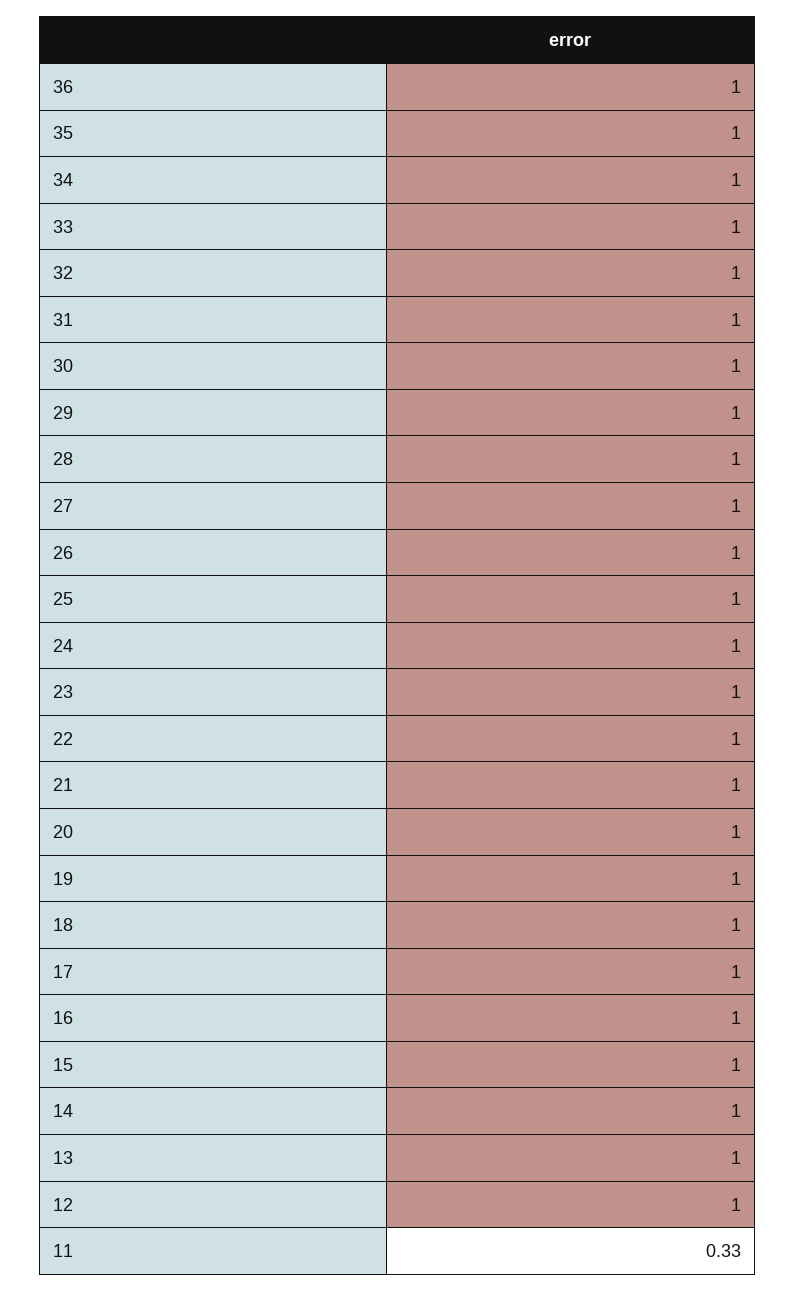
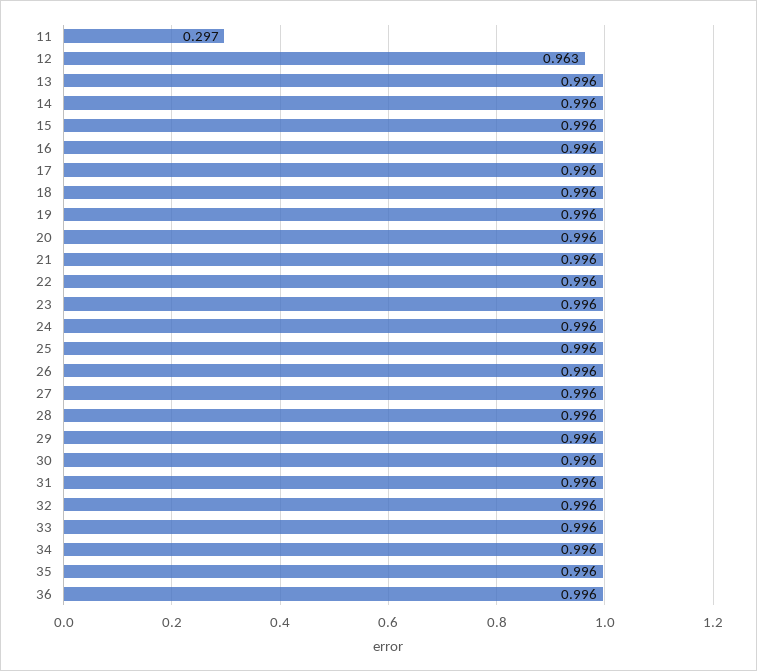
  {
    "36": 0.996,
    "35": 0.996,
    "34": 0.996,
    "33": 0.996,
    "32": 0.996,
    "31": 0.996,
    "30": 0.996,
    "29": 0.996,
    "28": 0.996,
    "27": 0.996,
    "26": 0.996,
    "25": 0.996,
    "24": 0.996,
    "23": 0.996,
    "22": 0.996,
    "21": 0.996,
    "20": 0.996,
    "19": 0.996,
    "18": 0.996,
    "17": 0.996,
    "16": 0.996,
    "15": 0.996,
    "14": 0.996,
    "13": 0.996,
-   "12": 1,
+   "12": 0.963,
-   "11": 0.33
+   "11": 0.297
  }

